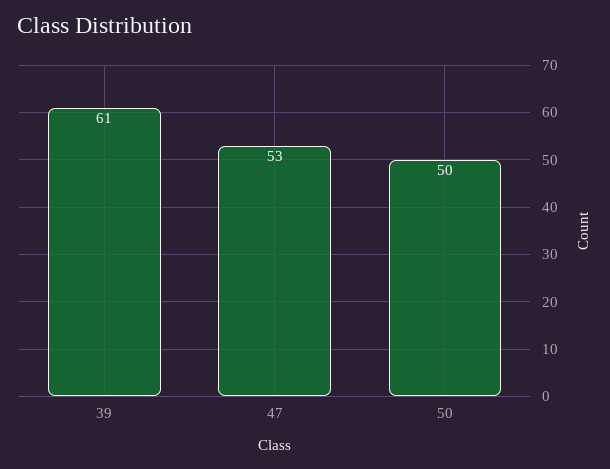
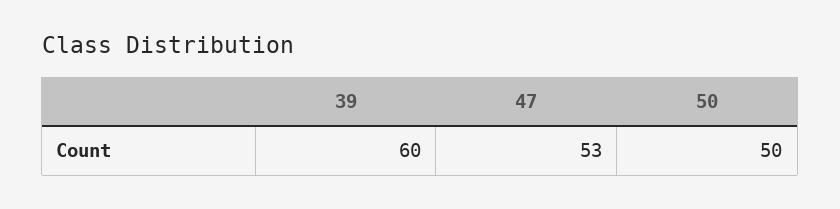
  {
-   "39": 61,
+   "39": 60,
    "47": 53,
    "50": 50
  }

